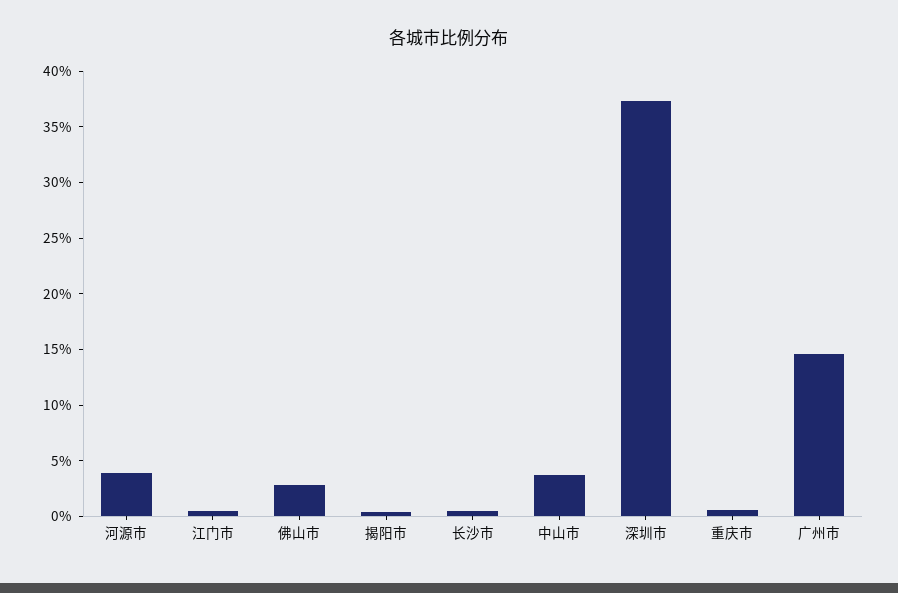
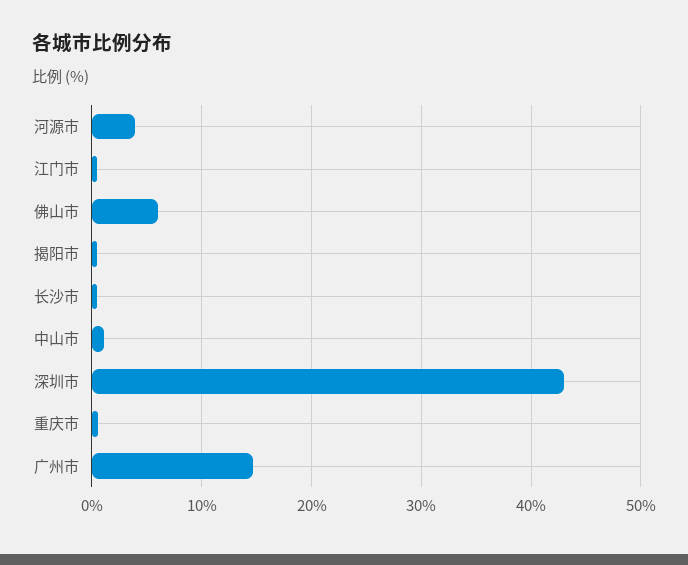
  {
    "河源市": 4,
    "江门市": 1,
-   "佛山市": 3,
+   "佛山市": 6,
    "揭阳市": 0,
    "长沙市": 1,
-   "中山市": 4,
+   "中山市": 1,
-   "深圳市": 37,
+   "深圳市": 43,
    "重庆市": 1,
    "广州市": 15
  }

